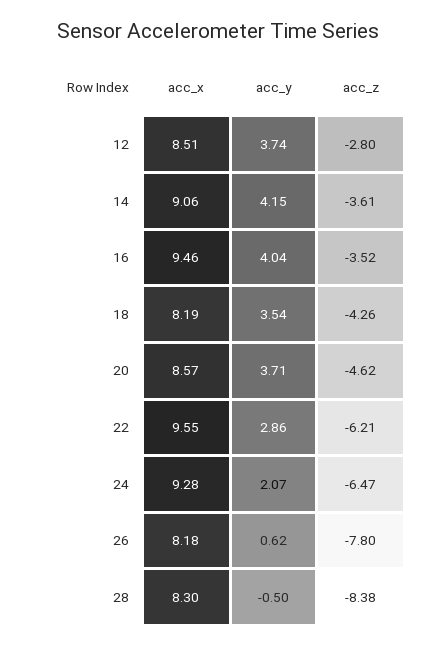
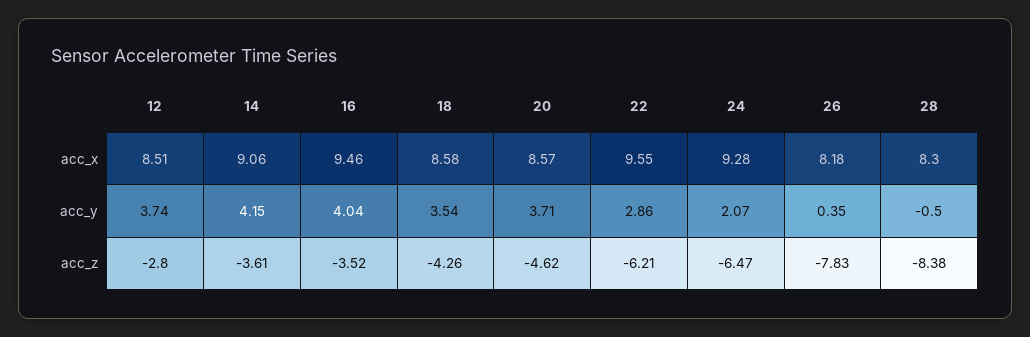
  {
    "acc_x": {
      "12": 8.51,
      "14": 9.06,
      "16": 9.46,
-     "18": 8.19,
+     "18": 8.58,
      "20": 8.57,
      "22": 9.55,
      "24": 9.28,
      "26": 8.18,
      "28": 8.3
    },
    "acc_y": {
      "12": 3.74,
      "14": 4.15,
      "16": 4.04,
      "18": 3.54,
      "20": 3.71,
      "22": 2.86,
      "24": 2.07,
-     "26": 0.62,
+     "26": 0.35,
      "28": -0.5
    },
    "acc_z": {
      "12": -2.8,
      "14": -3.61,
      "16": -3.52,
      "18": -4.26,
      "20": -4.62,
      "22": -6.21,
      "24": -6.47,
-     "26": -7.8,
+     "26": -7.83,
      "28": -8.38
    }
  }

